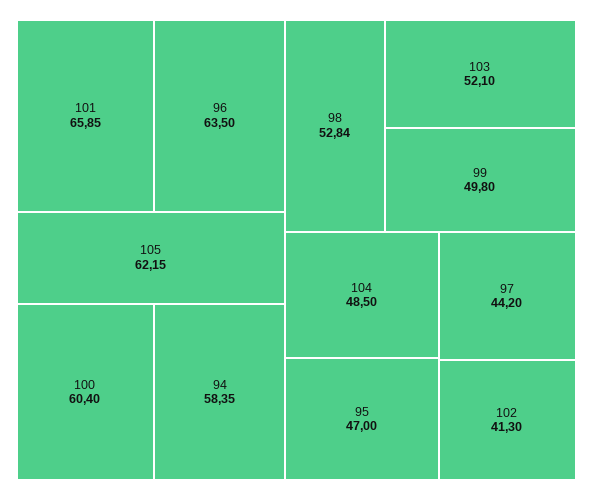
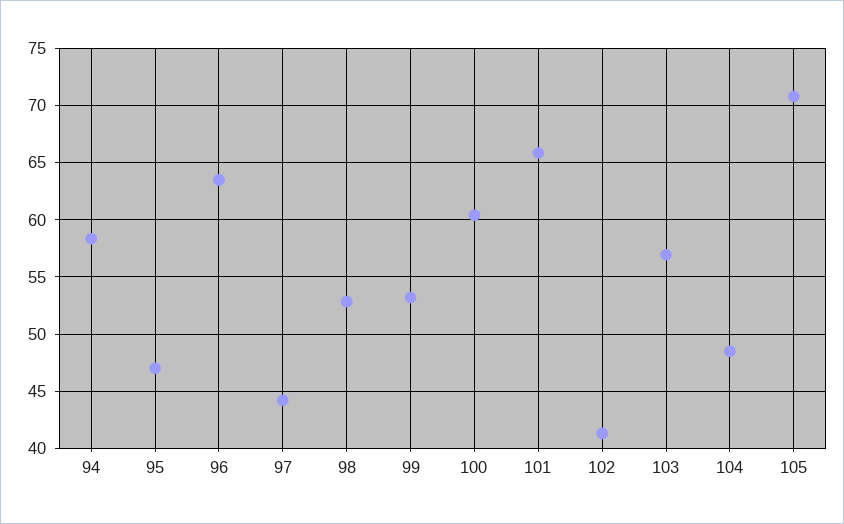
  {
    "101": 65.85,
    "96": 63.5,
-   "105": 62.15,
+   "105": 71,
    "100": 60.4,
    "94": 58.35,
    "98": 52.84,
-   "103": 52.1,
+   "103": 57,
-   "99": 49.8,
+   "99": 53,
    "104": 48.5,
    "95": 47,
    "97": 44.2,
    "102": 41.3
  }

